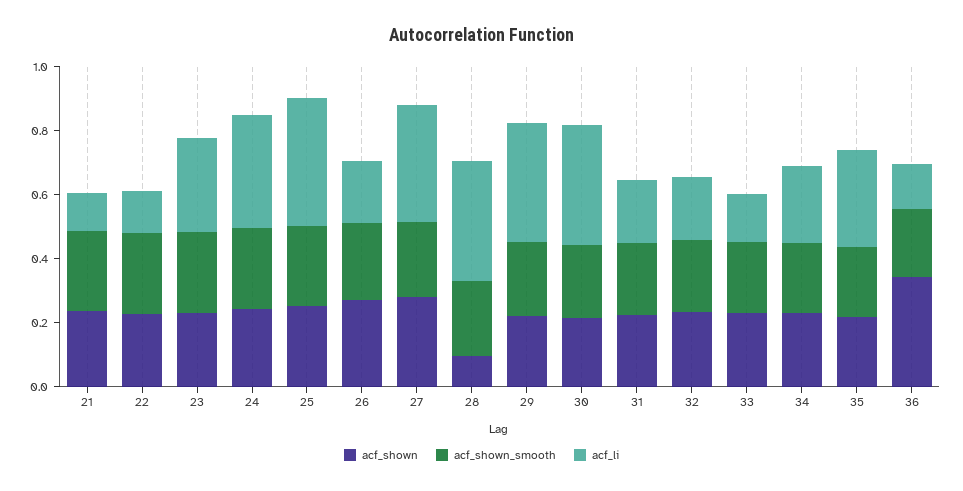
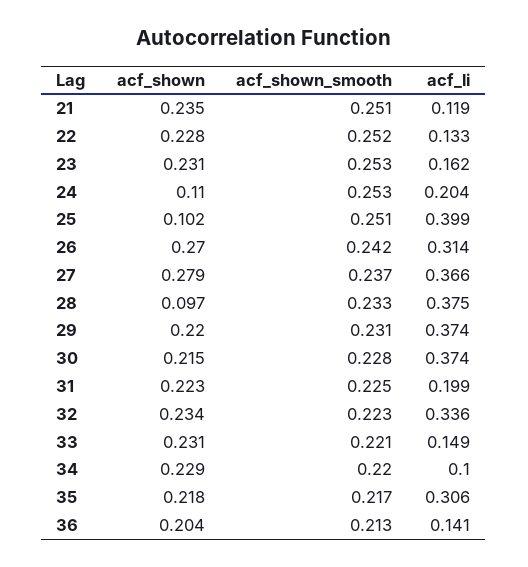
  {
    "acf_shown": {
      "21": 0.235,
      "22": 0.228,
      "23": 0.231,
-     "24": 0.25,
+     "24": 0.11,
-     "25": 0.25,
+     "25": 0.102,
      "26": 0.27,
      "27": 0.279,
      "28": 0.097,
      "29": 0.22,
      "30": 0.215,
      "31": 0.223,
      "32": 0.234,
      "33": 0.231,
      "34": 0.229,
      "35": 0.218,
-     "36": 0.35
+     "36": 0.204
    },
    "acf_shown_smooth": {
      "21": 0.251,
      "22": 0.252,
      "23": 0.253,
      "24": 0.253,
      "25": 0.251,
      "26": 0.242,
      "27": 0.237,
      "28": 0.233,
      "29": 0.231,
      "30": 0.228,
      "31": 0.225,
      "32": 0.223,
      "33": 0.221,
      "34": 0.22,
      "35": 0.217,
      "36": 0.213
    },
    "acf_li": {
      "21": 0.119,
      "22": 0.133,
-     "23": 0.3,
+     "23": 0.162,
-     "24": 0.35,
+     "24": 0.204,
      "25": 0.399,
-     "26": 0.2,
+     "26": 0.314,
      "27": 0.366,
      "28": 0.375,
      "29": 0.374,
      "30": 0.374,
      "31": 0.199,
-     "32": 0.2,
+     "32": 0.336,
      "33": 0.149,
-     "34": 0.25,
+     "34": 0.1,
      "35": 0.306,
      "36": 0.141
    }
  }

